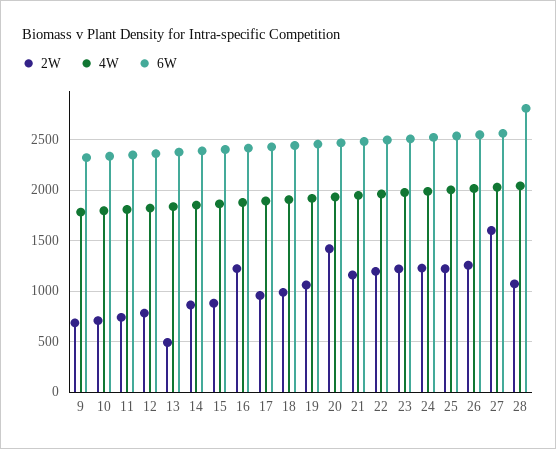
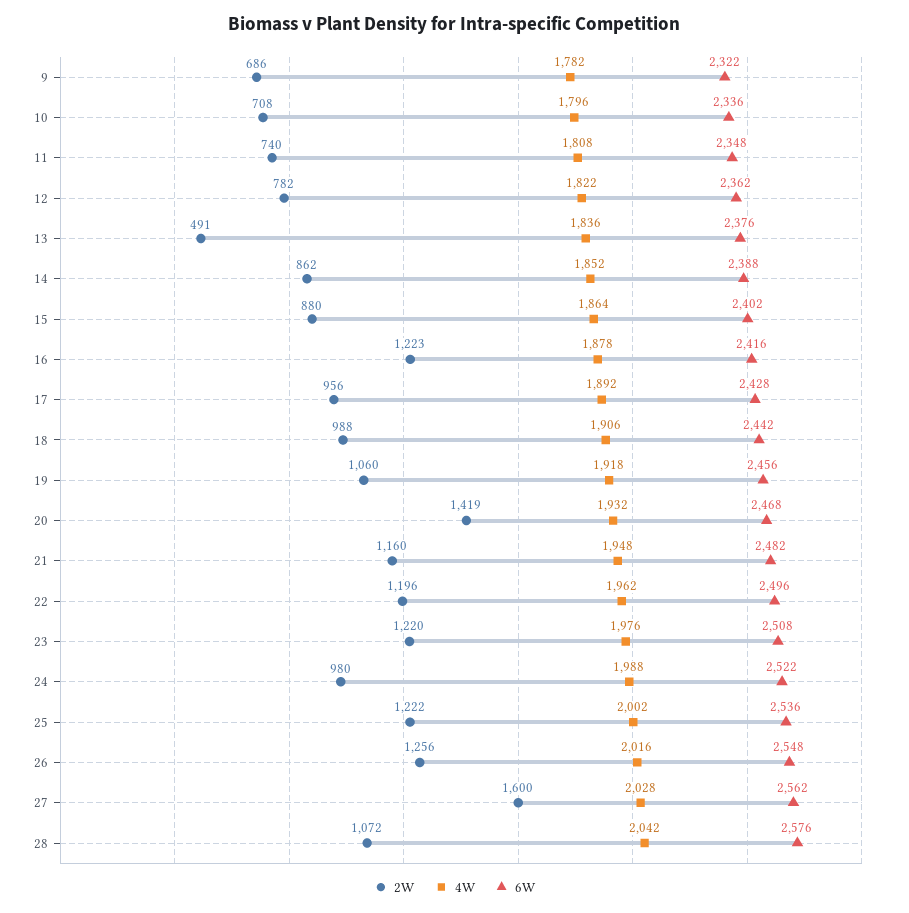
  {
    "2W": {
      "9": 686,
      "10": 708,
      "11": 740,
      "12": 782,
      "13": 491,
      "14": 862,
      "15": 880,
      "16": 1223,
      "17": 956,
      "18": 988,
      "19": 1060,
      "20": 1419,
      "21": 1160,
      "22": 1196,
      "23": 1220,
-     "24": 1200,
+     "24": 980,
      "25": 1222,
      "26": 1256,
      "27": 1600,
      "28": 1072
    },
    "4W": {
      "9": 1782,
      "10": 1796,
      "11": 1808,
      "12": 1822,
      "13": 1836,
      "14": 1852,
      "15": 1864,
      "16": 1878,
      "17": 1892,
      "18": 1906,
      "19": 1918,
      "20": 1932,
      "21": 1948,
      "22": 1962,
      "23": 1976,
      "24": 1988,
      "25": 2002,
      "26": 2016,
      "27": 2028,
      "28": 2042
    },
    "6W": {
      "9": 2322,
      "10": 2336,
      "11": 2348,
      "12": 2362,
      "13": 2376,
      "14": 2388,
      "15": 2402,
      "16": 2416,
      "17": 2428,
      "18": 2442,
      "19": 2456,
      "20": 2468,
      "21": 2482,
      "22": 2496,
      "23": 2508,
      "24": 2522,
      "25": 2536,
      "26": 2548,
      "27": 2562,
-     "28": 2800
+     "28": 2576
    }
  }

